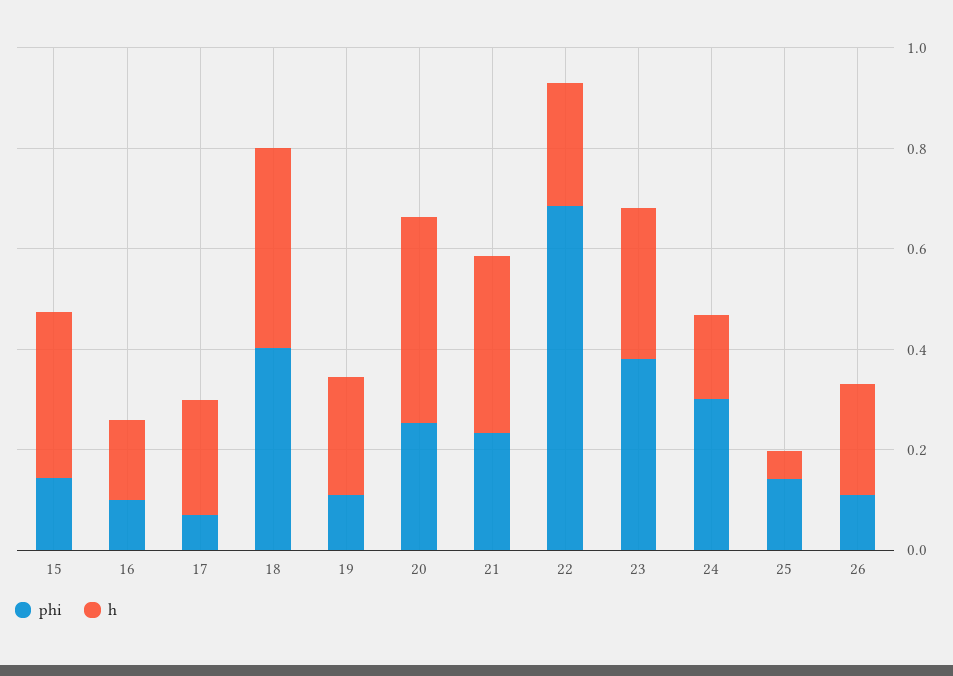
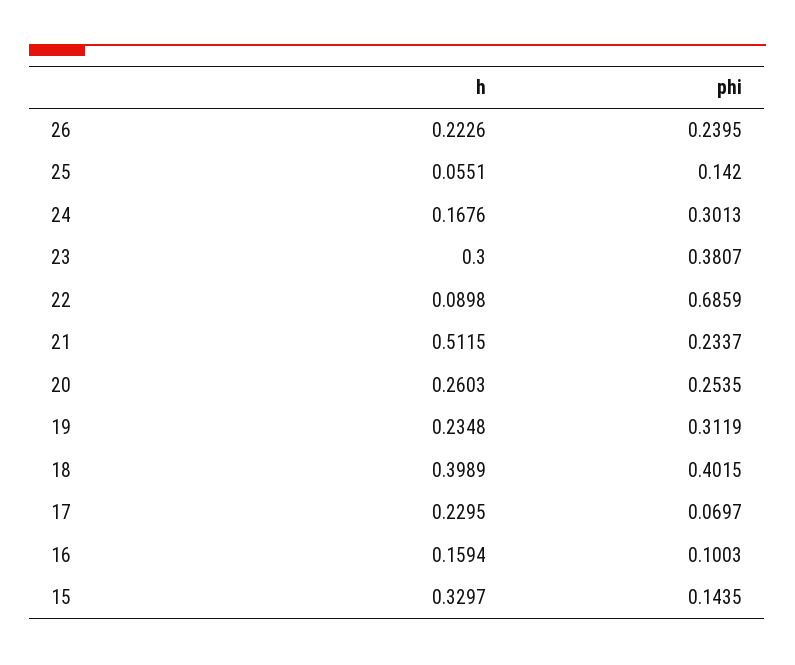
  {
    "phi": {
      "15": 0.1435,
      "16": 0.1003,
      "17": 0.0697,
      "18": 0.4015,
-     "19": 0.1,
+     "19": 0.3119,
      "20": 0.2535,
      "21": 0.2337,
      "22": 0.6859,
      "23": 0.3807,
      "24": 0.3013,
      "25": 0.142,
-     "26": 0.1
+     "26": 0.2395
    },
    "h": {
      "15": 0.3297,
      "16": 0.1594,
      "17": 0.2295,
      "18": 0.3989,
      "19": 0.2348,
-     "20": 0.4,
+     "20": 0.2603,
-     "21": 0.35,
+     "21": 0.5115,
-     "22": 0.25,
+     "22": 0.0898,
      "23": 0.3,
      "24": 0.1676,
      "25": 0.0551,
      "26": 0.2226
    }
  }

